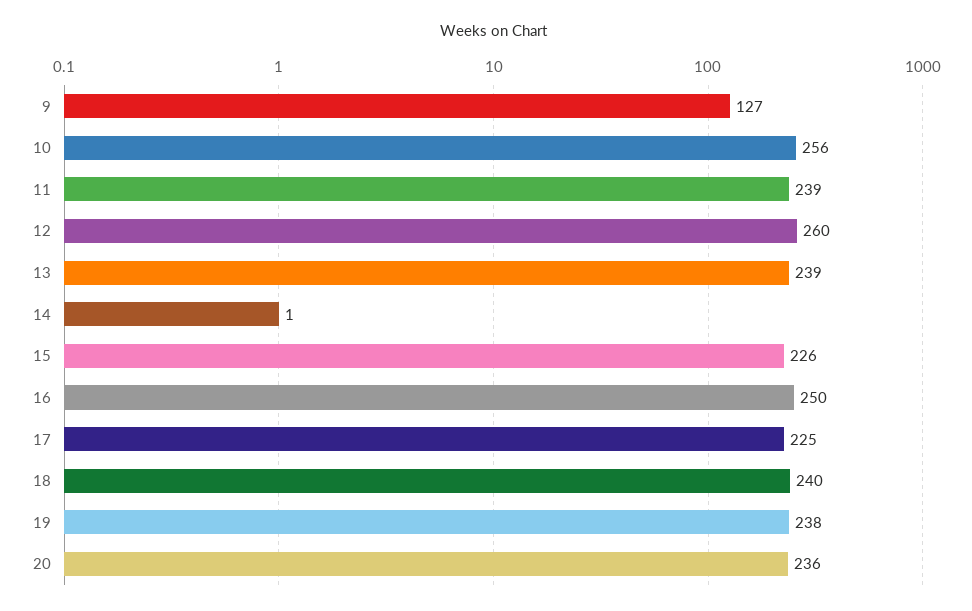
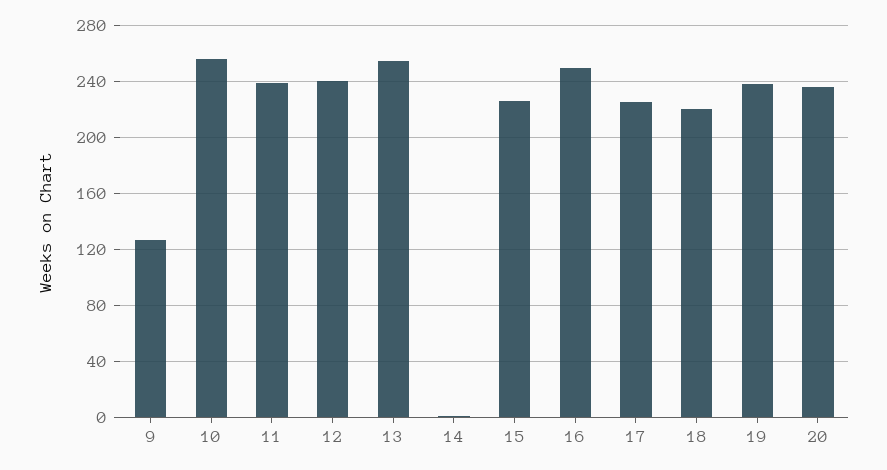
  {
    "9": 127,
    "10": 256,
    "11": 239,
-   "12": 260,
+   "12": 240,
-   "13": 239,
+   "13": 255,
    "14": 1,
    "15": 226,
    "16": 250,
    "17": 225,
-   "18": 240,
+   "18": 220,
    "19": 238,
    "20": 236
  }

